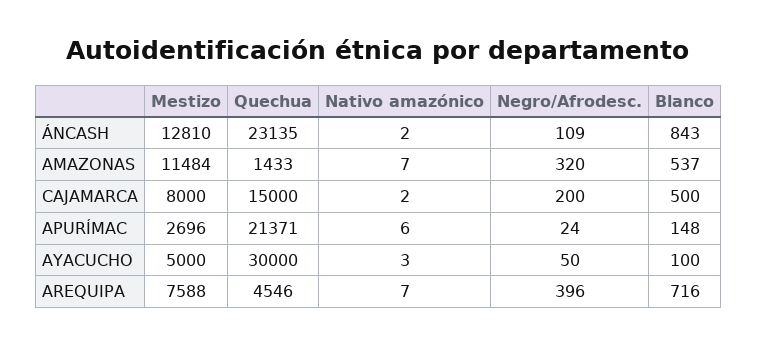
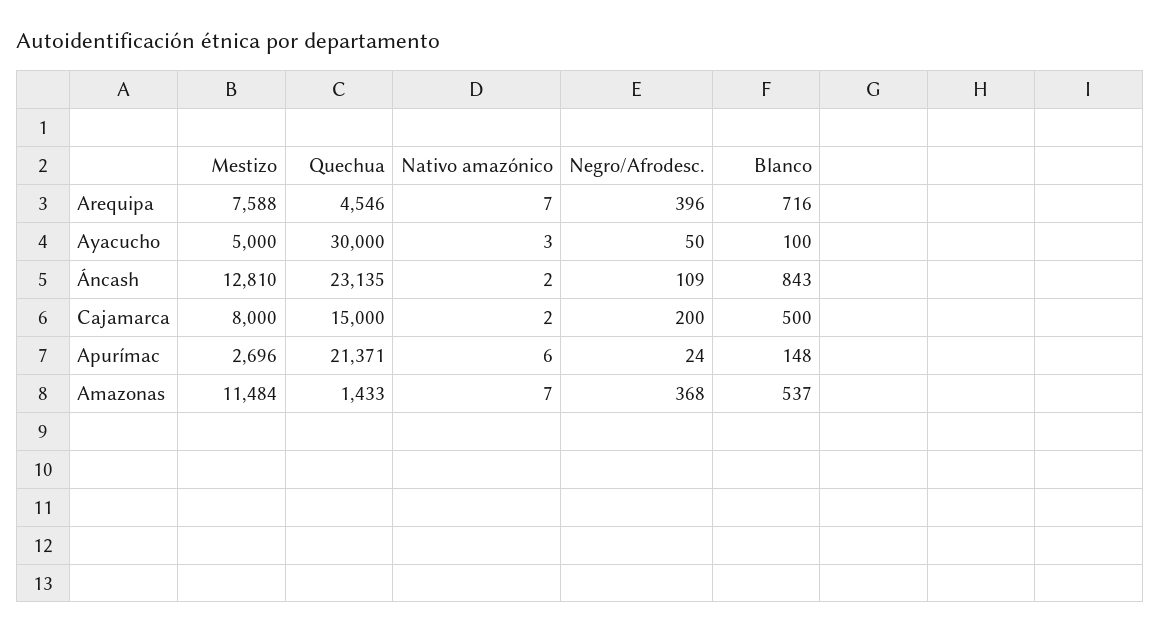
  {
    "Mestizo": {
      "ÁNCASH": 12810,
      "AMAZONAS": 11484,
      "CAJAMARCA": 8000,
      "APURÍMAC": 2696,
      "AYACUCHO": 5000,
      "AREQUIPA": 7588
    },
    "Quechua": {
      "ÁNCASH": 23135,
      "AMAZONAS": 1433,
      "CAJAMARCA": 15000,
      "APURÍMAC": 21371,
      "AYACUCHO": 30000,
      "AREQUIPA": 4546
    },
    "Nativo amazónico": {
      "ÁNCASH": 2,
      "AMAZONAS": 7,
      "CAJAMARCA": 2,
      "APURÍMAC": 6,
      "AYACUCHO": 3,
      "AREQUIPA": 7
    },
    "Negro/Afrodesc.": {
      "ÁNCASH": 109,
-     "AMAZONAS": 320,
+     "AMAZONAS": 368,
      "CAJAMARCA": 200,
      "APURÍMAC": 24,
      "AYACUCHO": 50,
      "AREQUIPA": 396
    },
    "Blanco": {
      "ÁNCASH": 843,
      "AMAZONAS": 537,
      "CAJAMARCA": 500,
      "APURÍMAC": 148,
      "AYACUCHO": 100,
      "AREQUIPA": 716
    }
  }

